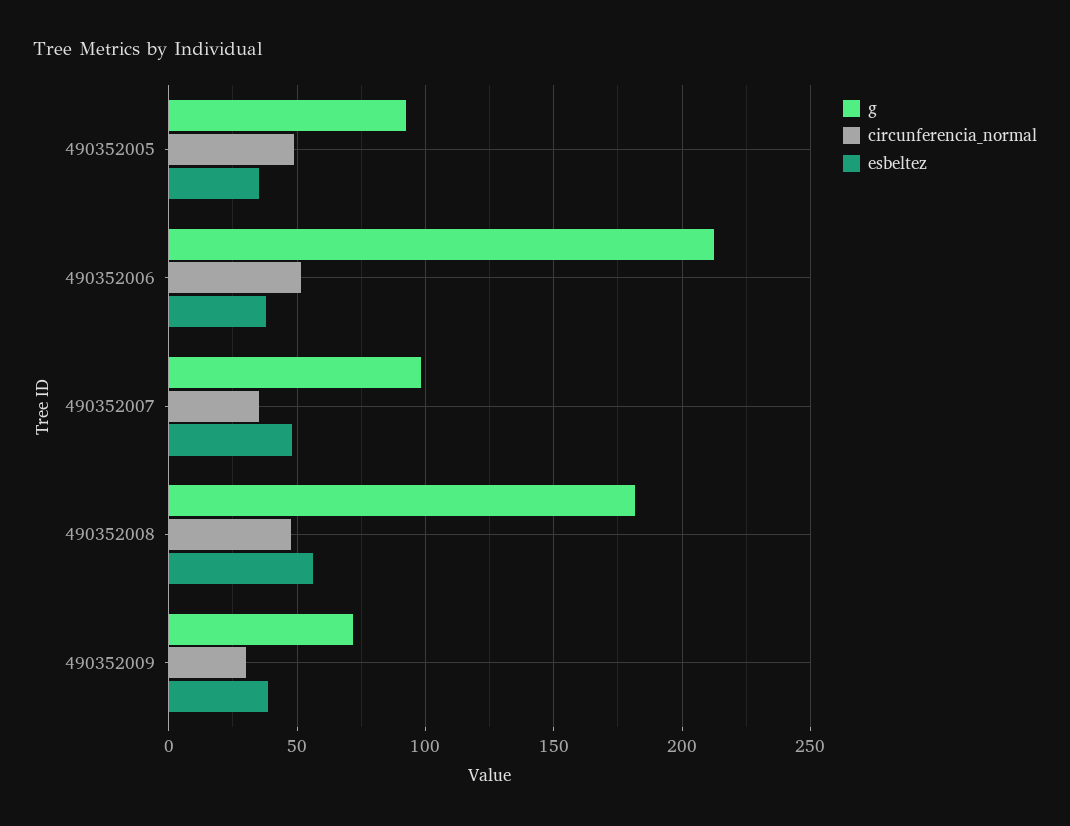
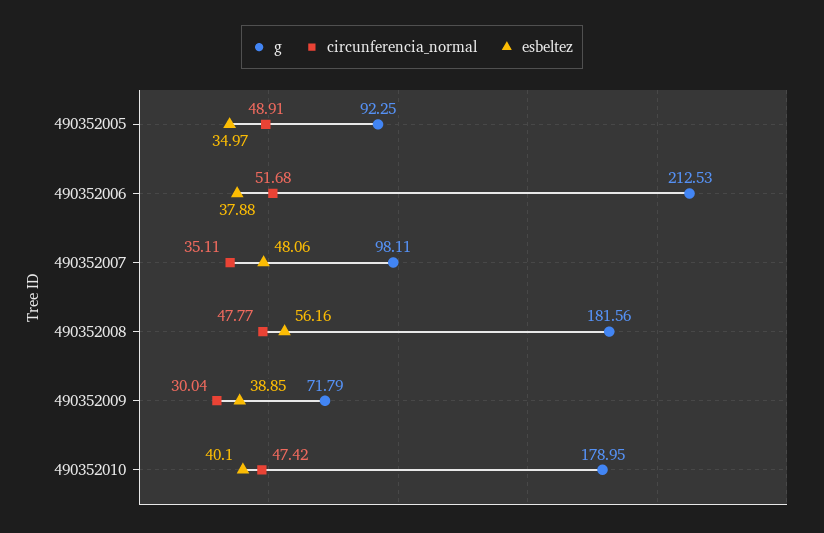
  {
    "g": {
      "490352005": 92.25,
      "490352006": 212.53,
      "490352007": 98.11,
      "490352008": 181.56,
-     "490352009": 71.79
+     "490352009": 71.79,
+     "490352010": 178.95
    },
    "circunferencia_normal": {
      "490352005": 48.91,
      "490352006": 51.68,
      "490352007": 35.11,
      "490352008": 47.77,
-     "490352009": 30.04
+     "490352009": 30.04,
+     "490352010": 47.42
    },
    "esbeltez": {
      "490352005": 34.97,
      "490352006": 37.88,
      "490352007": 48.06,
      "490352008": 56.16,
-     "490352009": 38.85
+     "490352009": 38.85,
+     "490352010": 40.1
    }
  }

